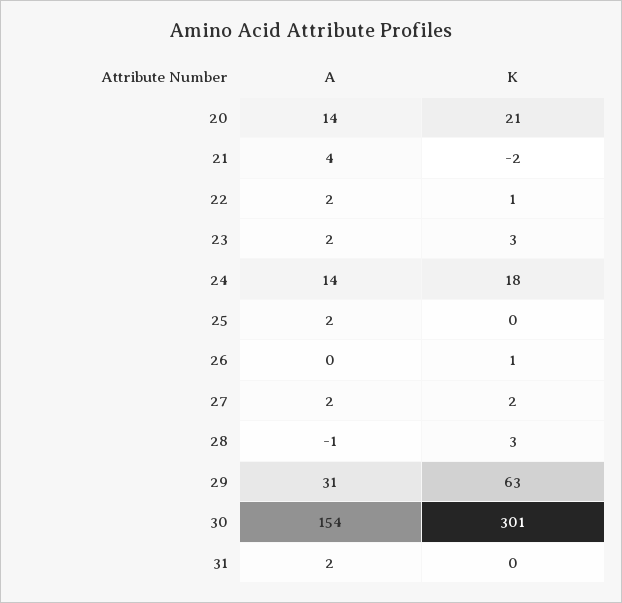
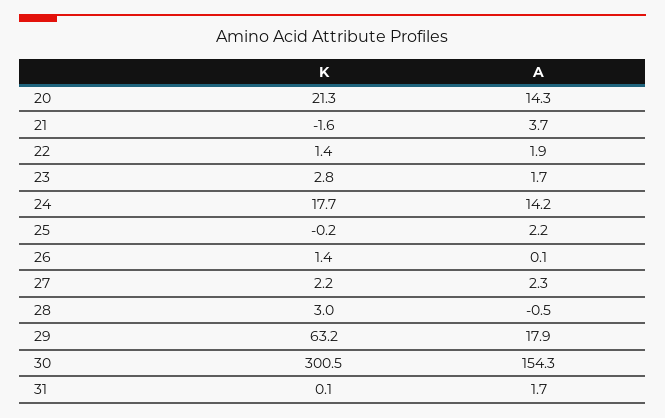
  {
    "A": {
      "20": 14.3,
      "21": 3.7,
      "22": 1.9,
      "23": 1.7,
      "24": 14.2,
      "25": 2.2,
      "26": 0.1,
      "27": 2.3,
      "28": -0.5,
-     "29": 31,
+     "29": 17.9,
      "30": 154.3,
      "31": 1.7
    },
    "K": {
      "20": 21.3,
      "21": -1.6,
      "22": 1.4,
      "23": 2.8,
      "24": 17.7,
      "25": -0.2,
      "26": 1.4,
      "27": 2.2,
      "28": 3,
      "29": 63.2,
      "30": 300.5,
      "31": 0.1
    }
  }

